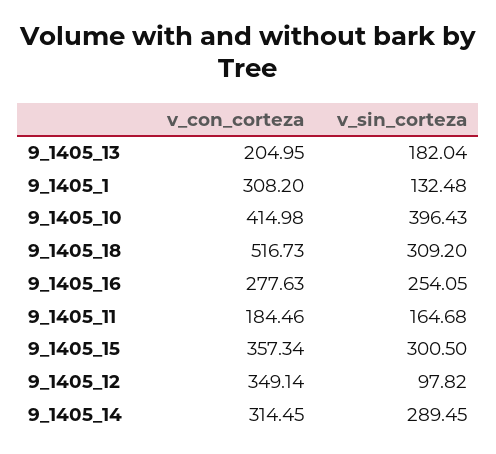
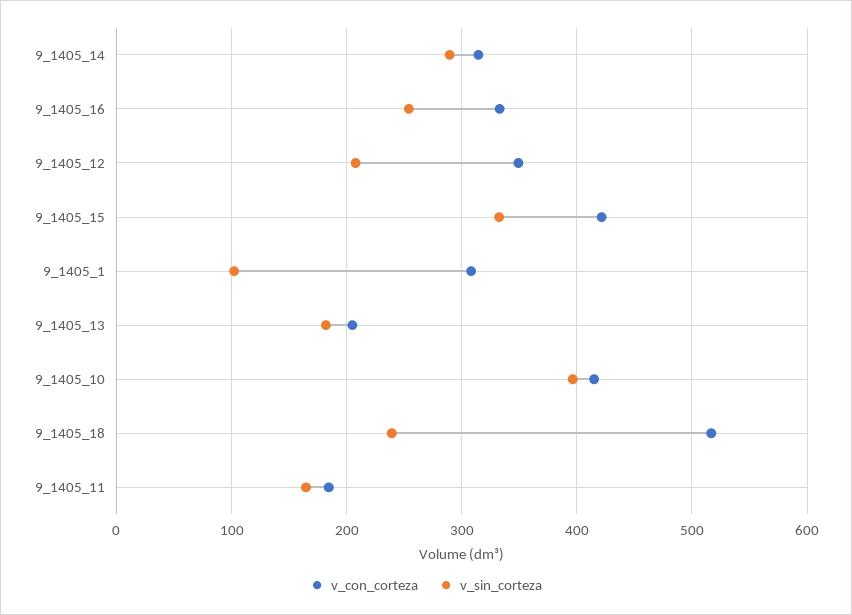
  {
    "v_con_corteza": {
      "9_1405_13": 204.95,
      "9_1405_1": 308.2,
      "9_1405_10": 414.98,
      "9_1405_18": 516.73,
-     "9_1405_16": 277.63,
+     "9_1405_16": 330,
      "9_1405_11": 184.46,
-     "9_1405_15": 357.34,
+     "9_1405_15": 420,
      "9_1405_12": 349.14,
      "9_1405_14": 314.45
    },
    "v_sin_corteza": {
      "9_1405_13": 182.04,
-     "9_1405_1": 132.48,
+     "9_1405_1": 100,
      "9_1405_10": 396.43,
-     "9_1405_18": 309.2,
+     "9_1405_18": 240,
      "9_1405_16": 254.05,
      "9_1405_11": 164.68,
-     "9_1405_15": 300.5,
+     "9_1405_15": 330,
-     "9_1405_12": 97.82,
+     "9_1405_12": 210,
      "9_1405_14": 289.45
    }
  }

